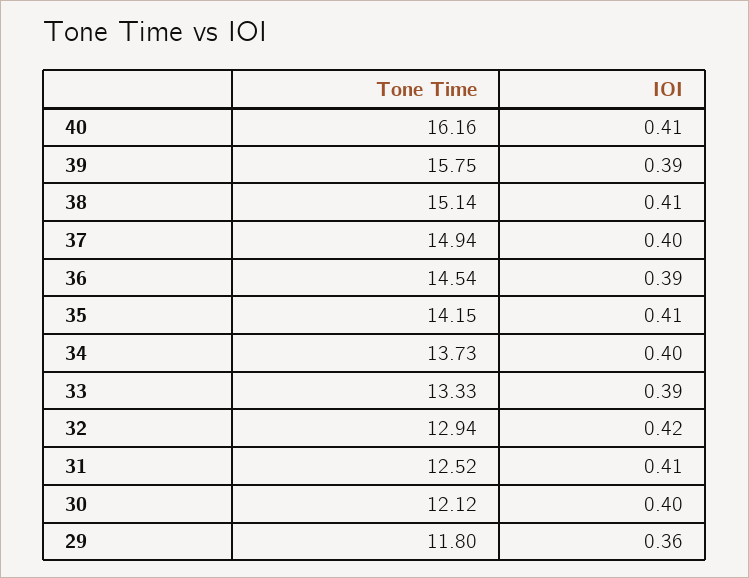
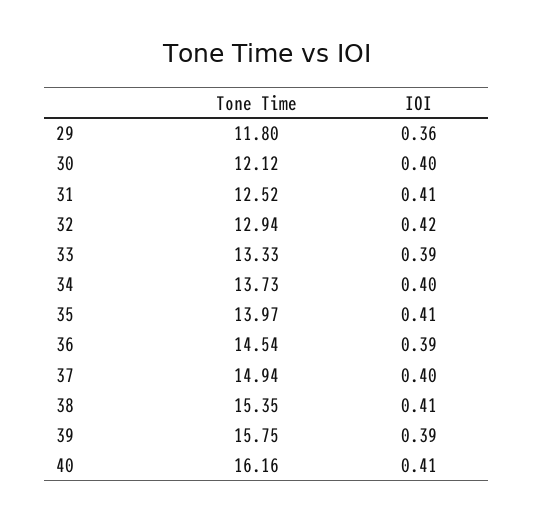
  {
    "Tone Time": {
      "40": 16.16,
      "39": 15.75,
-     "38": 15.14,
+     "38": 15.35,
      "37": 14.94,
      "36": 14.54,
-     "35": 14.15,
+     "35": 13.97,
      "34": 13.73,
      "33": 13.33,
      "32": 12.94,
      "31": 12.52,
      "30": 12.12,
      "29": 11.8
    },
    "IOI": {
      "40": 0.41,
      "39": 0.39,
      "38": 0.41,
      "37": 0.4,
      "36": 0.39,
      "35": 0.41,
      "34": 0.4,
      "33": 0.39,
      "32": 0.42,
      "31": 0.41,
      "30": 0.4,
      "29": 0.36
    }
  }

